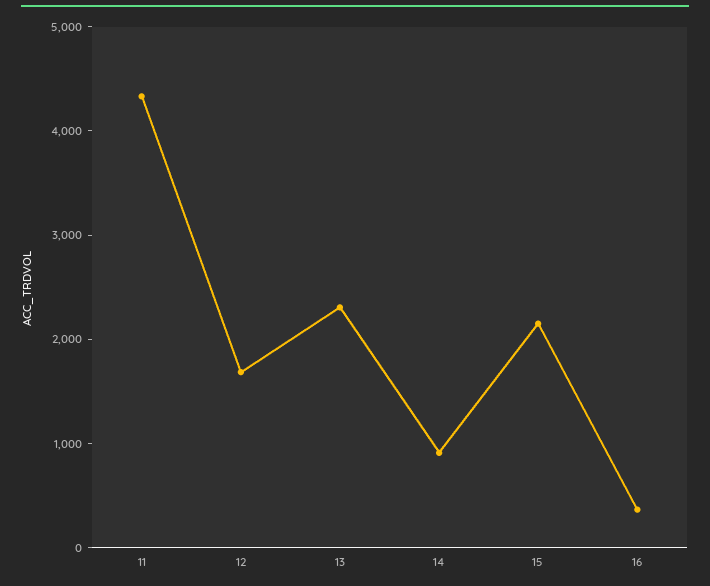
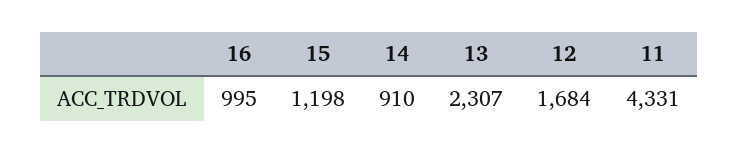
  {
    "11": 4331,
    "12": 1684,
    "13": 2307,
    "14": 910,
-   "15": 2200,
+   "15": 1198,
-   "16": 400
+   "16": 995
  }

